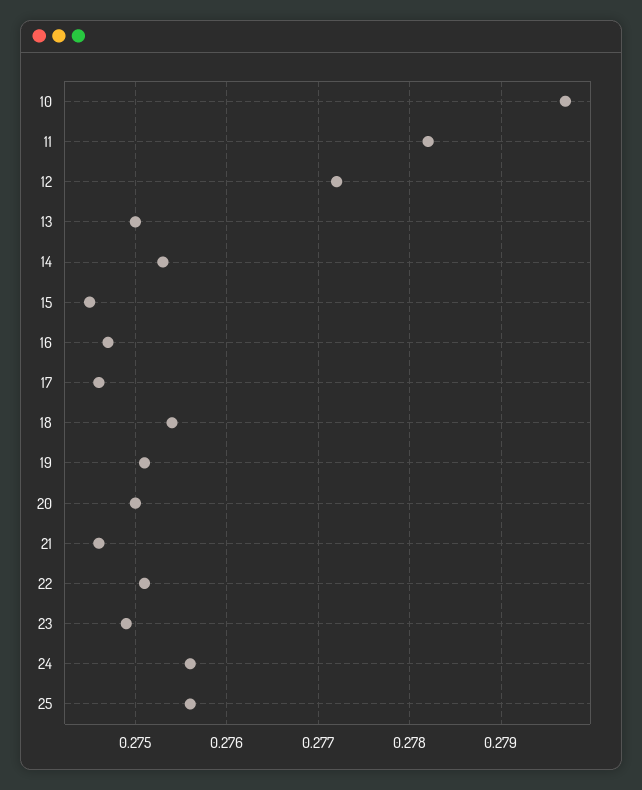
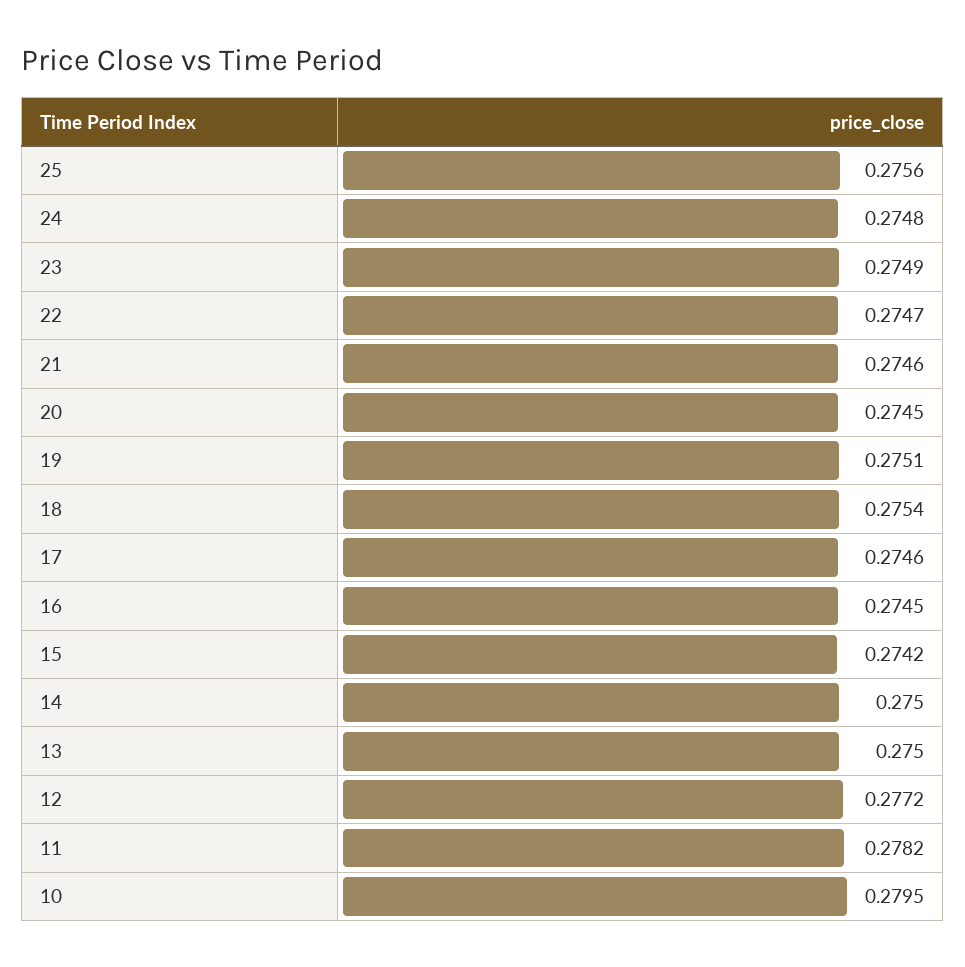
  {
-   "10": 0.2797,
+   "10": 0.2795,
    "11": 0.2782,
    "12": 0.2772,
    "13": 0.275,
-   "14": 0.2753,
+   "14": 0.275,
-   "15": 0.2745,
+   "15": 0.2742,
-   "16": 0.2747,
+   "16": 0.2745,
    "17": 0.2746,
    "18": 0.2754,
    "19": 0.2751,
-   "20": 0.275,
+   "20": 0.2745,
    "21": 0.2746,
-   "22": 0.2751,
+   "22": 0.2747,
    "23": 0.2749,
-   "24": 0.2756,
+   "24": 0.2748,
    "25": 0.2756
  }

